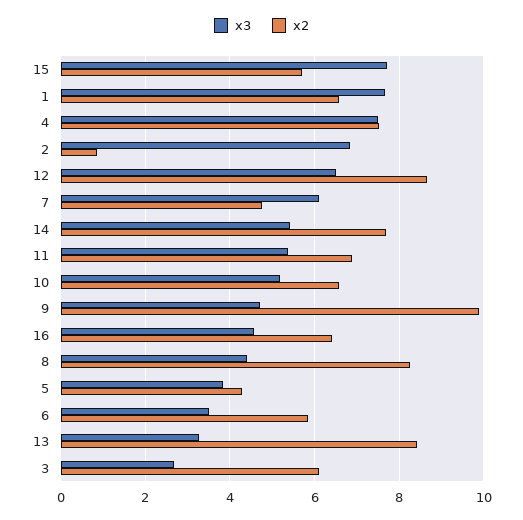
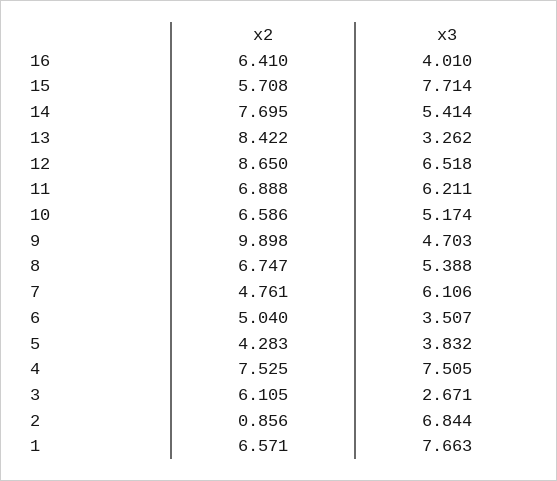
  {
    "x3": {
      "15": 7.714,
      "1": 7.663,
      "4": 7.505,
      "2": 6.844,
      "12": 6.518,
      "7": 6.106,
      "14": 5.414,
-     "11": 5.4,
+     "11": 6.211,
      "10": 5.174,
      "9": 4.703,
-     "16": 4.6,
+     "16": 4.01,
-     "8": 4.4,
+     "8": 5.388,
      "5": 3.832,
      "6": 3.507,
      "13": 3.262,
      "3": 2.671
    },
    "x2": {
      "15": 5.708,
      "1": 6.571,
      "4": 7.525,
      "2": 0.856,
      "12": 8.65,
      "7": 4.761,
      "14": 7.695,
      "11": 6.888,
      "10": 6.586,
      "9": 9.898,
      "16": 6.41,
-     "8": 8.2,
+     "8": 6.747,
      "5": 4.283,
-     "6": 5.8,
+     "6": 5.04,
      "13": 8.422,
      "3": 6.105
    }
  }

